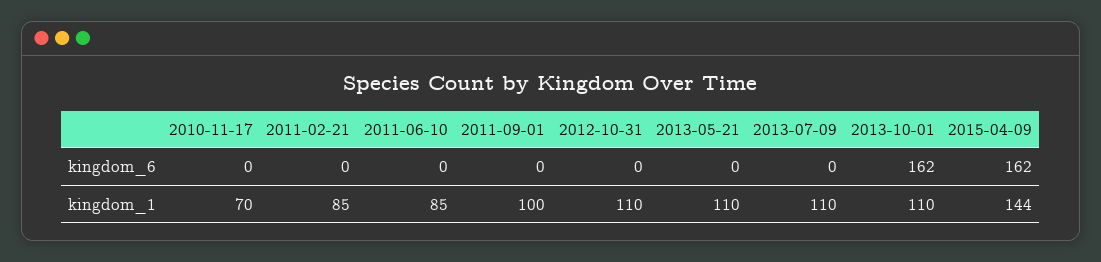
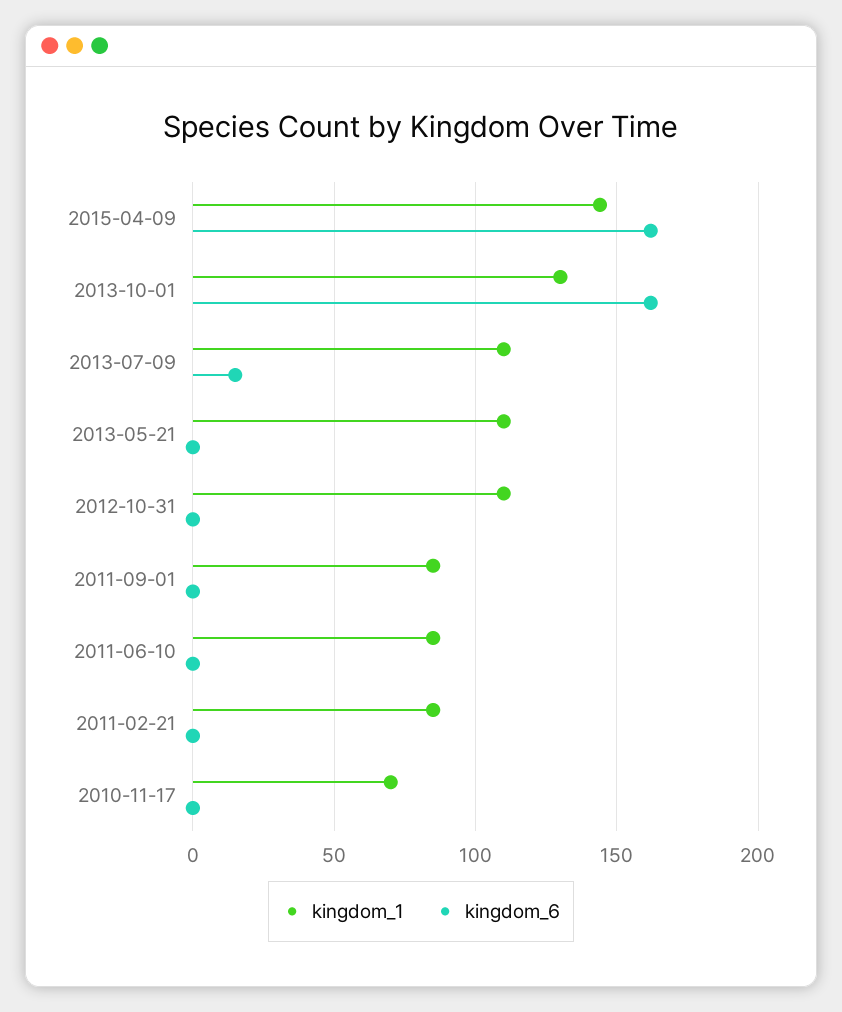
  {
    "kingdom_6": {
      "2010-11-17": 0,
      "2011-02-21": 0,
      "2011-06-10": 0,
      "2011-09-01": 0,
      "2012-10-31": 0,
      "2013-05-21": 0,
-     "2013-07-09": 0,
+     "2013-07-09": 15,
      "2013-10-01": 162,
      "2015-04-09": 162
    },
    "kingdom_1": {
      "2010-11-17": 70,
      "2011-02-21": 85,
      "2011-06-10": 85,
-     "2011-09-01": 100,
+     "2011-09-01": 85,
      "2012-10-31": 110,
      "2013-05-21": 110,
      "2013-07-09": 110,
-     "2013-10-01": 110,
+     "2013-10-01": 130,
      "2015-04-09": 144
    }
  }

